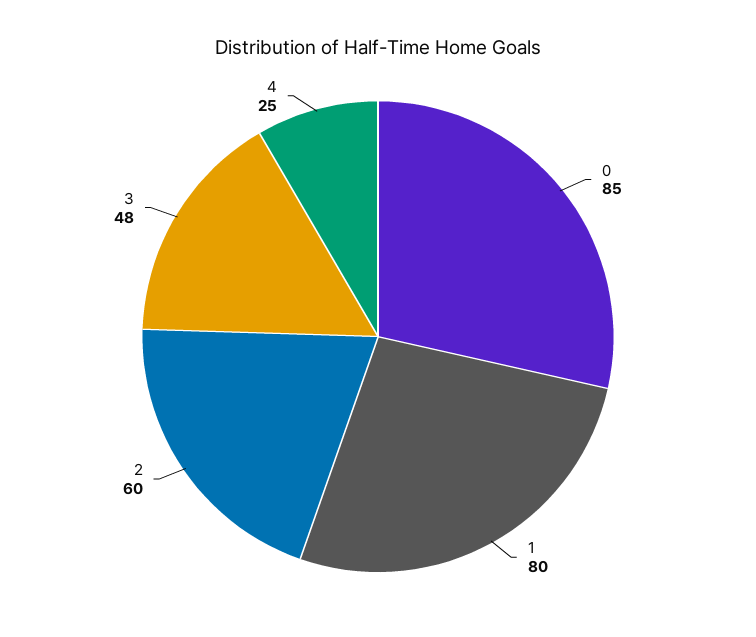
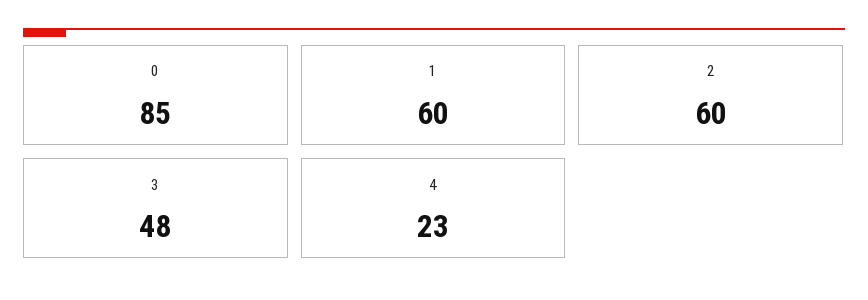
  {
    "0": 85,
-   "1": 80,
+   "1": 60,
    "2": 60,
    "3": 48,
-   "4": 25
+   "4": 23
  }

